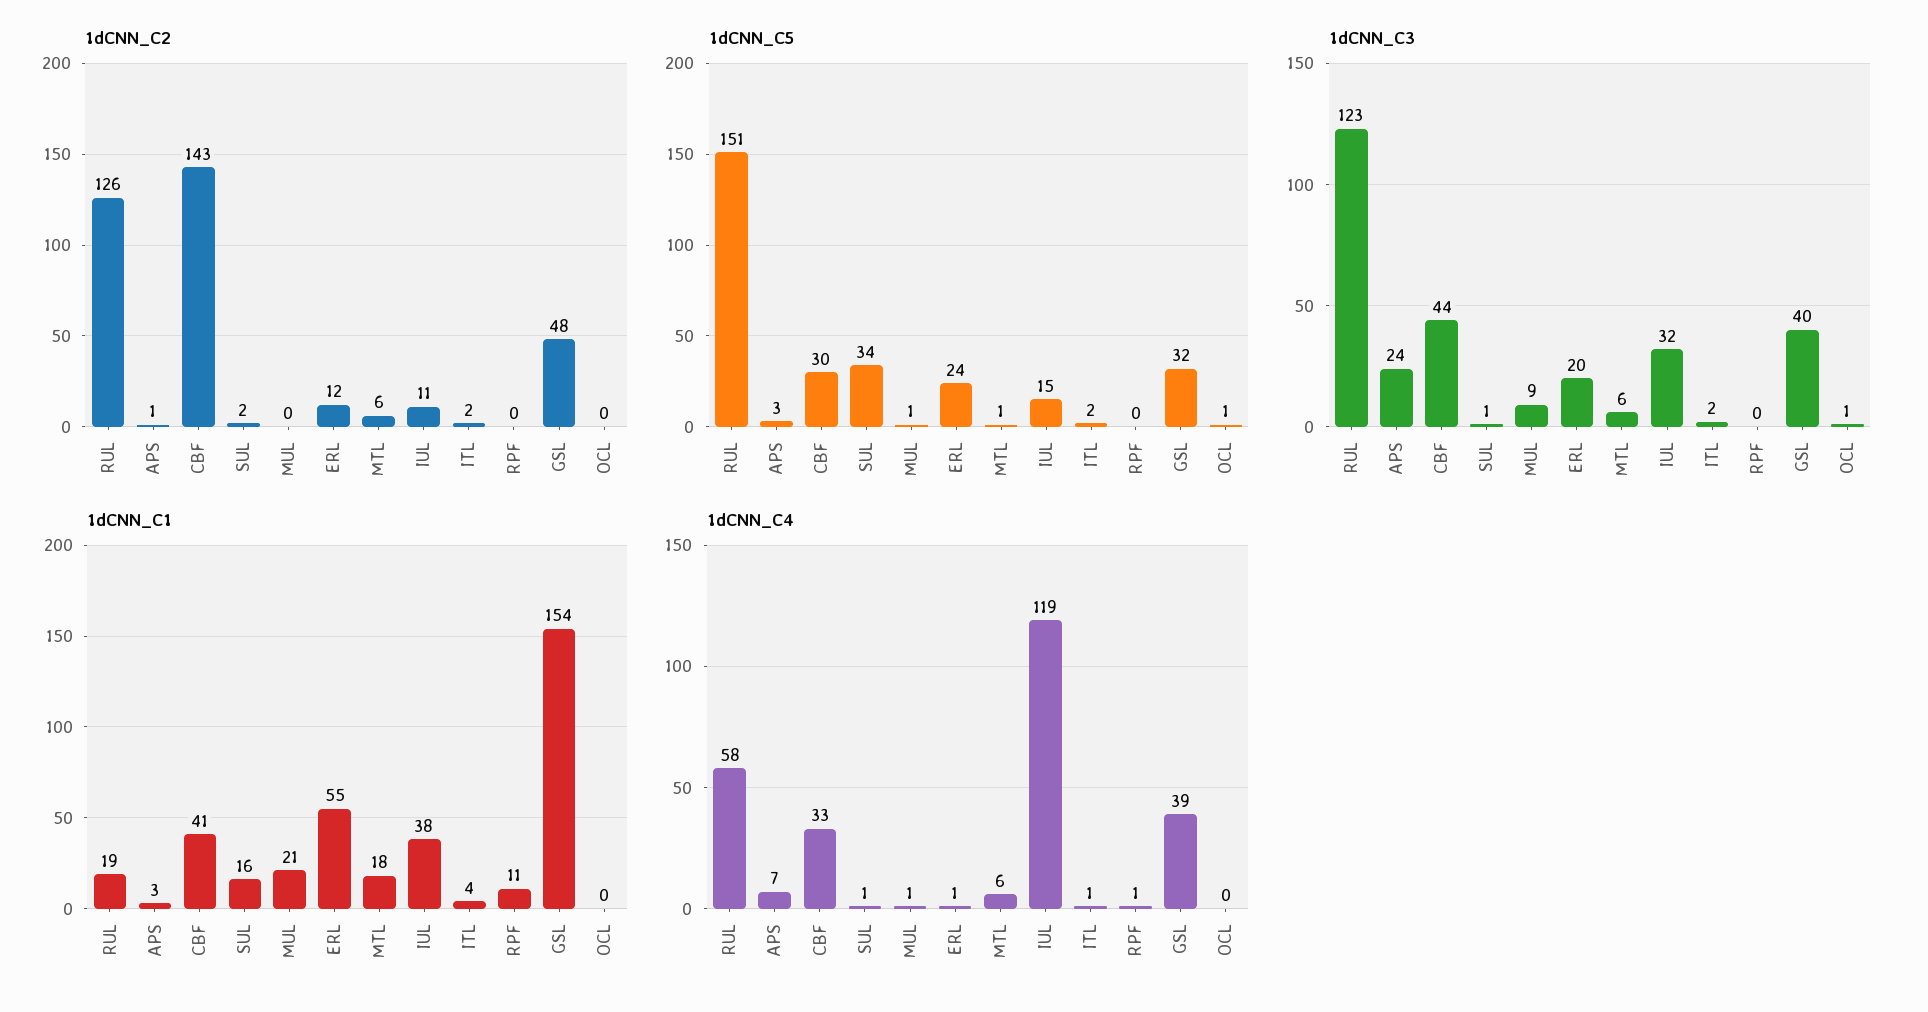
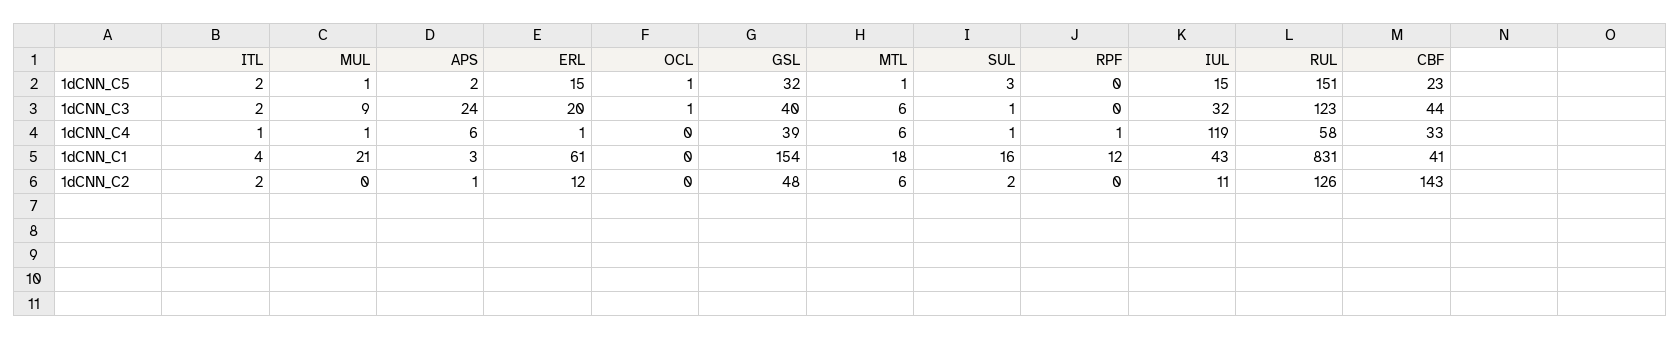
  {
    "1dCNN_C2": {
      "RUL": 126,
      "APS": 1,
      "CBF": 143,
      "SUL": 2,
      "MUL": 0,
      "ERL": 12,
      "MTL": 6,
      "IUL": 11,
      "ITL": 2,
      "RPF": 0,
      "GSL": 48,
      "OCL": 0
    },
    "1dCNN_C5": {
      "RUL": 151,
-     "APS": 3,
+     "APS": 2,
-     "CBF": 30,
+     "CBF": 23,
-     "SUL": 34,
+     "SUL": 3,
      "MUL": 1,
-     "ERL": 24,
+     "ERL": 15,
      "MTL": 1,
      "IUL": 15,
      "ITL": 2,
      "RPF": 0,
      "GSL": 32,
      "OCL": 1
    },
    "1dCNN_C3": {
      "RUL": 123,
      "APS": 24,
      "CBF": 44,
      "SUL": 1,
      "MUL": 9,
      "ERL": 20,
      "MTL": 6,
      "IUL": 32,
      "ITL": 2,
      "RPF": 0,
      "GSL": 40,
      "OCL": 1
    },
    "1dCNN_C1": {
-     "RUL": 19,
+     "RUL": 831,
      "APS": 3,
      "CBF": 41,
      "SUL": 16,
      "MUL": 21,
-     "ERL": 55,
+     "ERL": 61,
      "MTL": 18,
-     "IUL": 38,
+     "IUL": 43,
      "ITL": 4,
-     "RPF": 11,
+     "RPF": 12,
      "GSL": 154,
      "OCL": 0
    },
    "1dCNN_C4": {
      "RUL": 58,
-     "APS": 7,
+     "APS": 6,
      "CBF": 33,
      "SUL": 1,
      "MUL": 1,
      "ERL": 1,
      "MTL": 6,
      "IUL": 119,
      "ITL": 1,
      "RPF": 1,
      "GSL": 39,
      "OCL": 0
    }
  }

